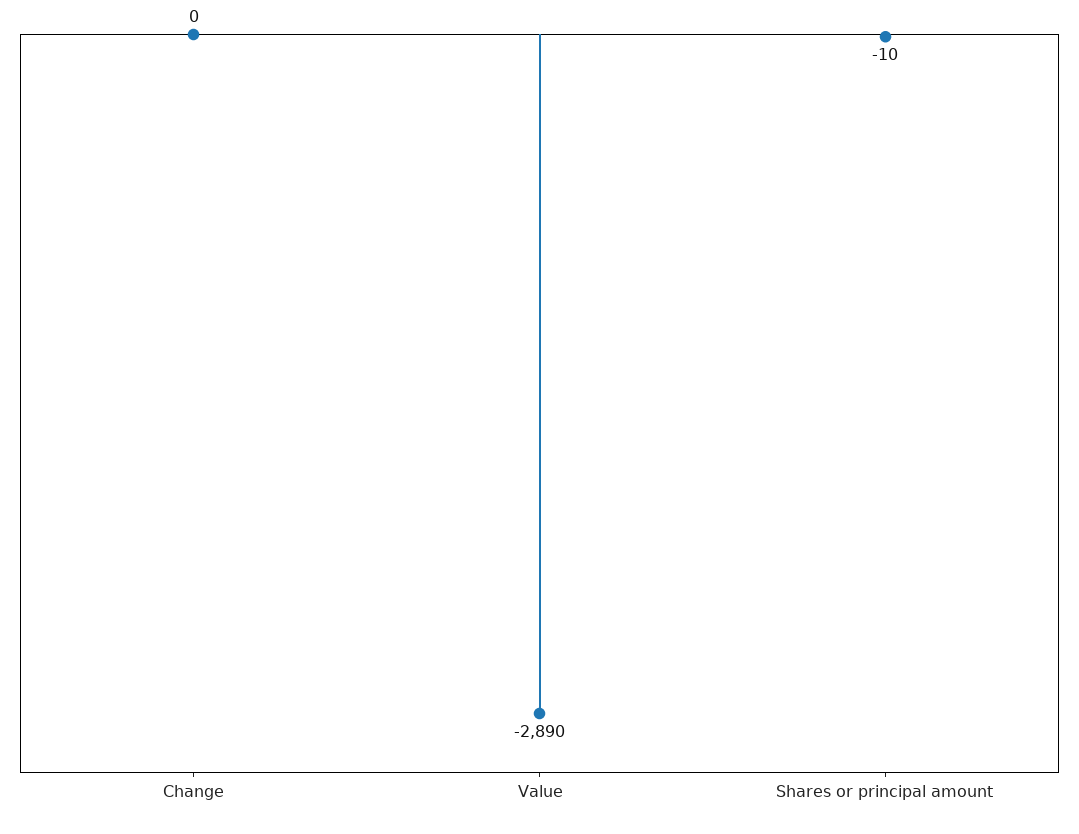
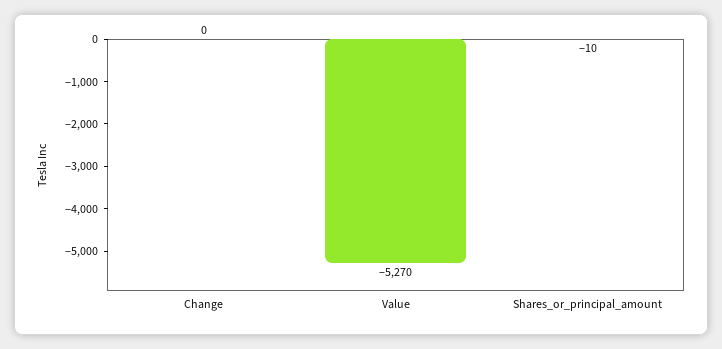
  {
    "Change": 0,
-   "Value": -2890,
+   "Value": -5270,
    "Shares or principal amount": -10
  }

